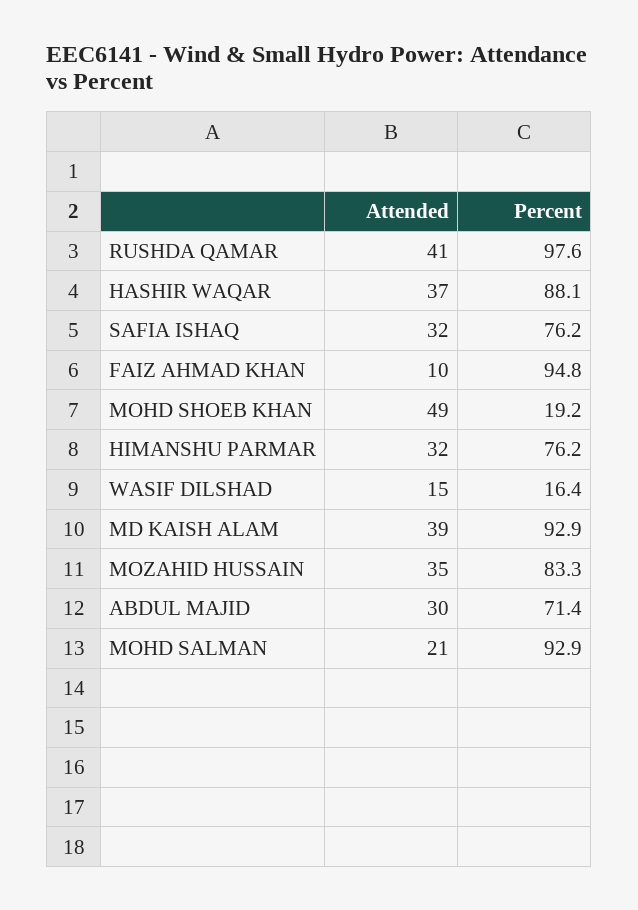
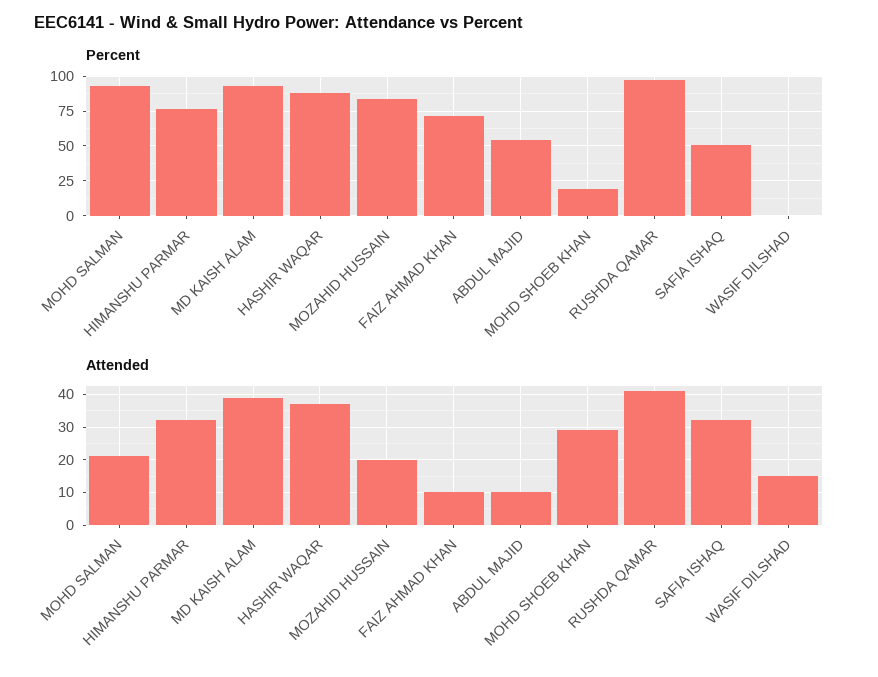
  {
    "Attended": {
      "RUSHDA QAMAR": 41,
      "HASHIR WAQAR": 37,
      "SAFIA ISHAQ": 32,
      "FAIZ AHMAD KHAN": 10,
-     "MOHD SHOEB KHAN": 49,
+     "MOHD SHOEB KHAN": 30,
      "HIMANSHU PARMAR": 32,
      "WASIF DILSHAD": 15,
      "MD KAISH ALAM": 39,
-     "MOZAHID HUSSAIN": 35,
+     "MOZAHID HUSSAIN": 20,
-     "ABDUL MAJID": 30,
+     "ABDUL MAJID": 10,
      "MOHD SALMAN": 21
    },
    "Percent": {
      "RUSHDA QAMAR": 97.6,
      "HASHIR WAQAR": 88.1,
-     "SAFIA ISHAQ": 76.2,
+     "SAFIA ISHAQ": 50,
-     "FAIZ AHMAD KHAN": 94.8,
+     "FAIZ AHMAD KHAN": 70,
      "MOHD SHOEB KHAN": 19.2,
      "HIMANSHU PARMAR": 76.2,
-     "WASIF DILSHAD": 16.4,
+     "WASIF DILSHAD": 0,
      "MD KAISH ALAM": 92.9,
      "MOZAHID HUSSAIN": 83.3,
-     "ABDUL MAJID": 71.4,
+     "ABDUL MAJID": 55,
      "MOHD SALMAN": 92.9
    }
  }

